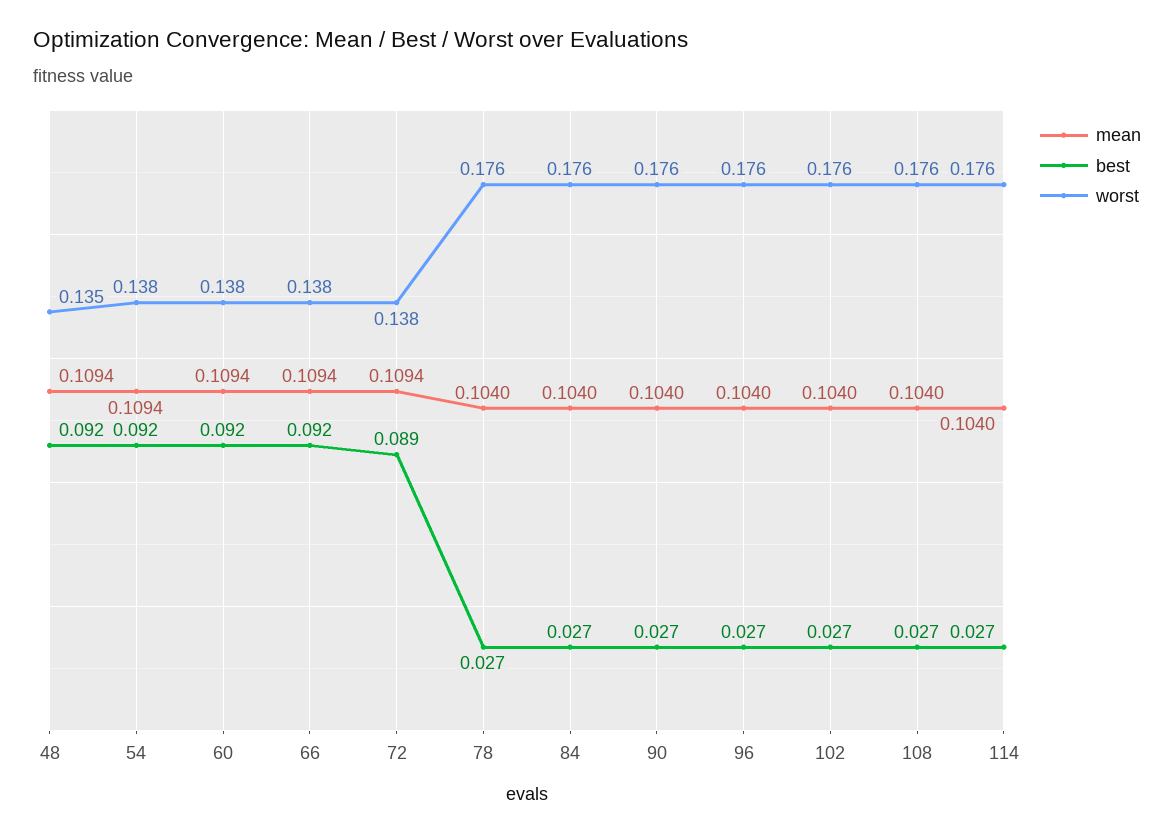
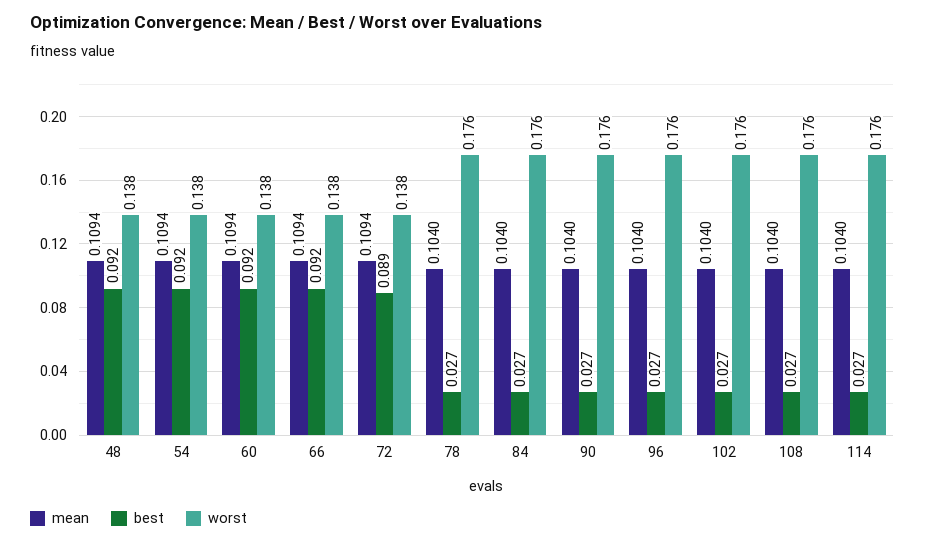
  {
    "mean": {
      "48": 0.1094,
      "54": 0.1094,
      "60": 0.1094,
      "66": 0.1094,
      "72": 0.1094,
      "78": 0.104,
      "84": 0.104,
      "90": 0.104,
      "96": 0.104,
      "102": 0.104,
      "108": 0.104,
      "114": 0.104
    },
    "best": {
      "48": 0.092,
      "54": 0.092,
      "60": 0.092,
      "66": 0.092,
      "72": 0.089,
      "78": 0.027,
      "84": 0.027,
      "90": 0.027,
      "96": 0.027,
      "102": 0.027,
      "108": 0.027,
      "114": 0.027
    },
    "worst": {
-     "48": 0.135,
+     "48": 0.138,
      "54": 0.138,
      "60": 0.138,
      "66": 0.138,
      "72": 0.138,
      "78": 0.176,
      "84": 0.176,
      "90": 0.176,
      "96": 0.176,
      "102": 0.176,
      "108": 0.176,
      "114": 0.176
    }
  }

